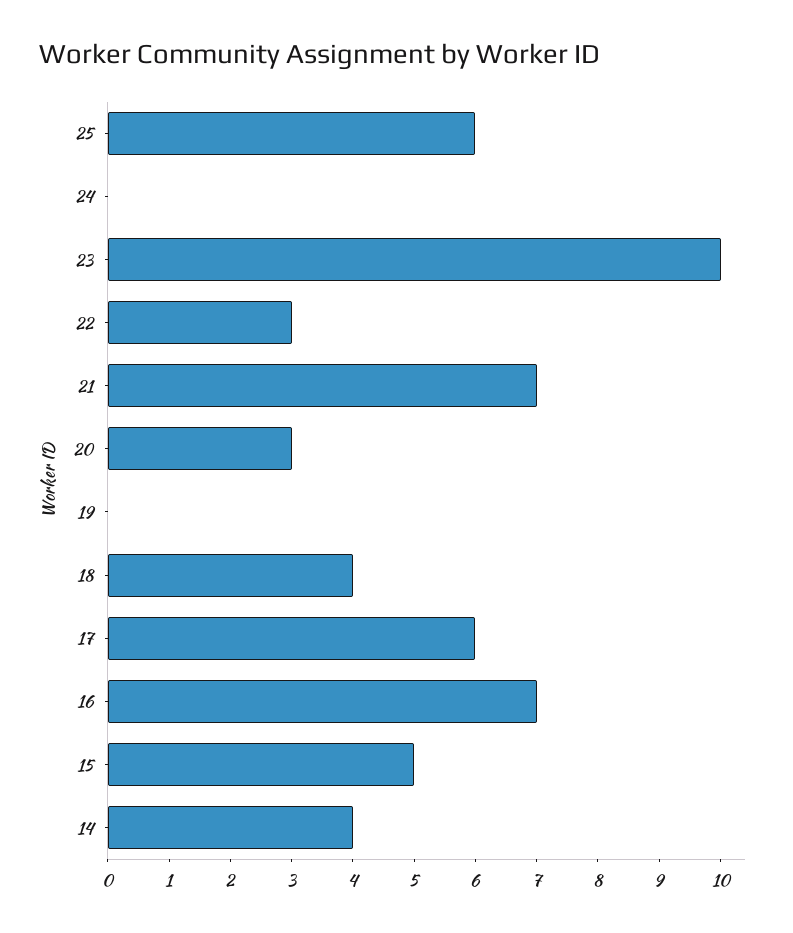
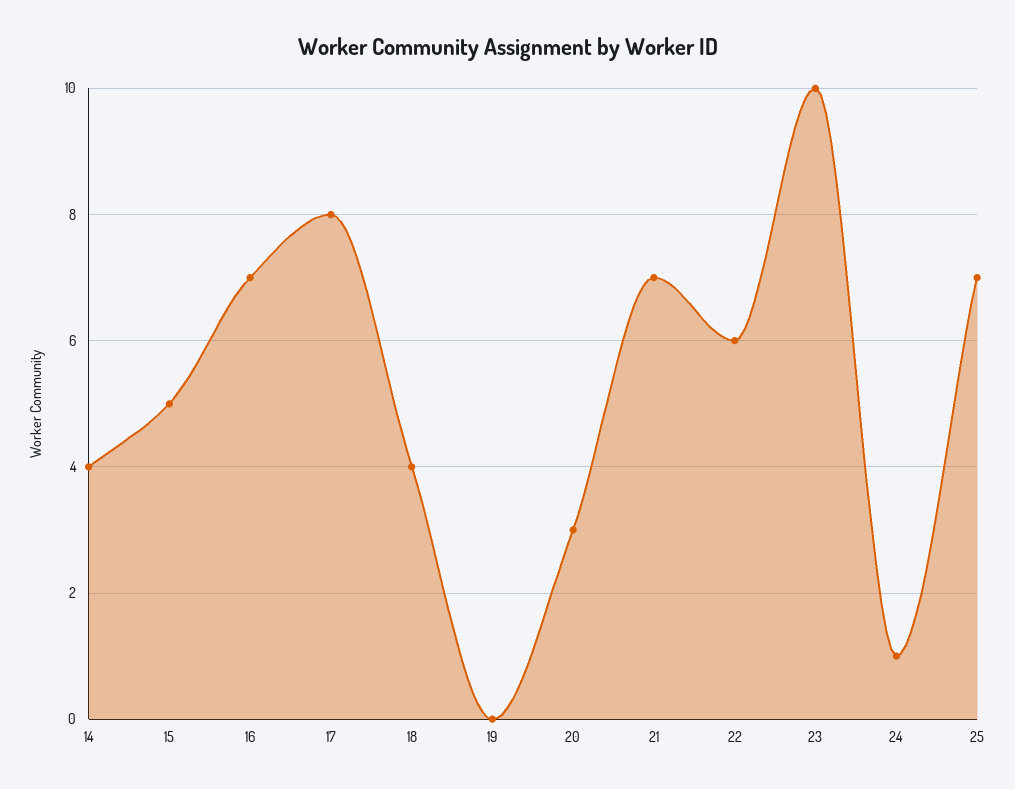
  {
-   "25": 6,
+   "25": 7,
-   "24": 0,
+   "24": 1,
    "23": 10,
-   "22": 3,
+   "22": 6,
    "21": 7,
    "20": 3,
    "19": 0,
    "18": 4,
-   "17": 6,
+   "17": 8,
    "16": 7,
    "15": 5,
    "14": 4
  }

